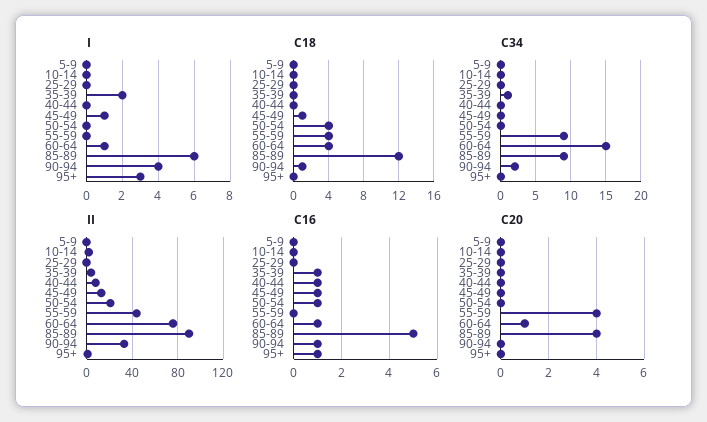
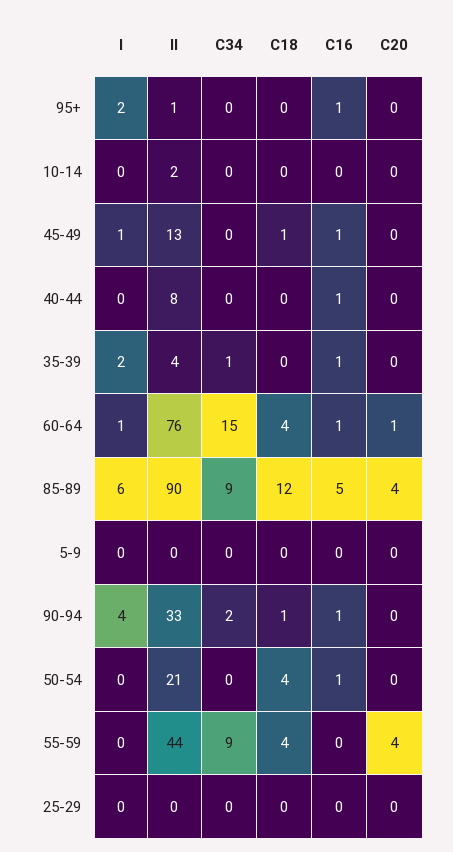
  {
    "I": {
      "5-9": 0,
      "10-14": 0,
      "25-29": 0,
      "35-39": 2,
      "40-44": 0,
      "45-49": 1,
      "50-54": 0,
      "55-59": 0,
      "60-64": 1,
      "85-89": 6,
      "90-94": 4,
-     "95+": 3
+     "95+": 2
    },
    "C18": {
      "5-9": 0,
      "10-14": 0,
      "25-29": 0,
      "35-39": 0,
      "40-44": 0,
      "45-49": 1,
      "50-54": 4,
      "55-59": 4,
      "60-64": 4,
      "85-89": 12,
      "90-94": 1,
      "95+": 0
    },
    "C34": {
      "5-9": 0,
      "10-14": 0,
      "25-29": 0,
      "35-39": 1,
      "40-44": 0,
      "45-49": 0,
      "50-54": 0,
      "55-59": 9,
      "60-64": 15,
      "85-89": 9,
      "90-94": 2,
      "95+": 0
    },
    "II": {
      "5-9": 0,
      "10-14": 2,
      "25-29": 0,
      "35-39": 4,
      "40-44": 8,
      "45-49": 13,
      "50-54": 21,
      "55-59": 44,
      "60-64": 76,
      "85-89": 90,
      "90-94": 33,
      "95+": 1
    },
    "C16": {
      "5-9": 0,
      "10-14": 0,
      "25-29": 0,
      "35-39": 1,
      "40-44": 1,
      "45-49": 1,
      "50-54": 1,
      "55-59": 0,
      "60-64": 1,
      "85-89": 5,
      "90-94": 1,
      "95+": 1
    },
    "C20": {
      "5-9": 0,
      "10-14": 0,
      "25-29": 0,
      "35-39": 0,
      "40-44": 0,
      "45-49": 0,
      "50-54": 0,
      "55-59": 4,
      "60-64": 1,
      "85-89": 4,
      "90-94": 0,
      "95+": 0
    }
  }

